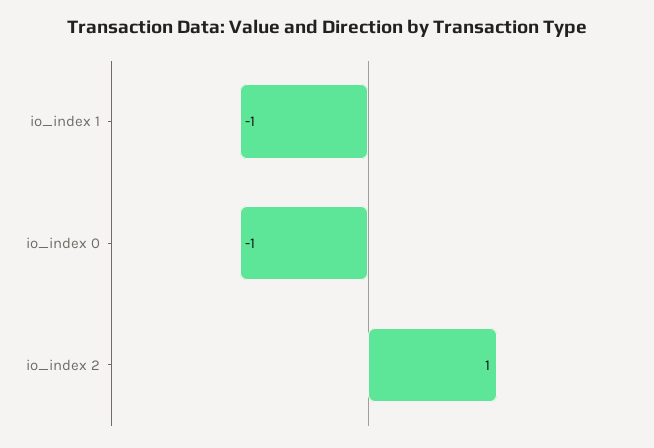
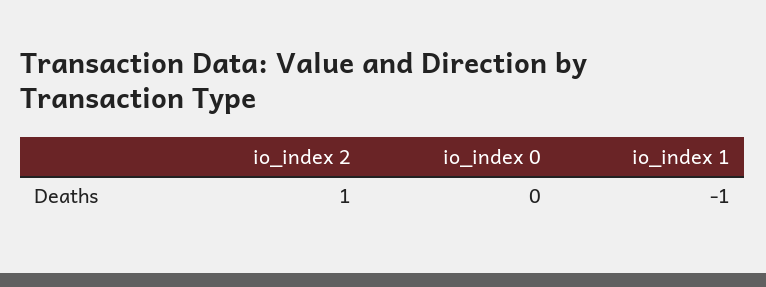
  {
    "io_index 1": -1,
-   "io_index 0": -1,
+   "io_index 0": 0,
    "io_index 2": 1
  }

